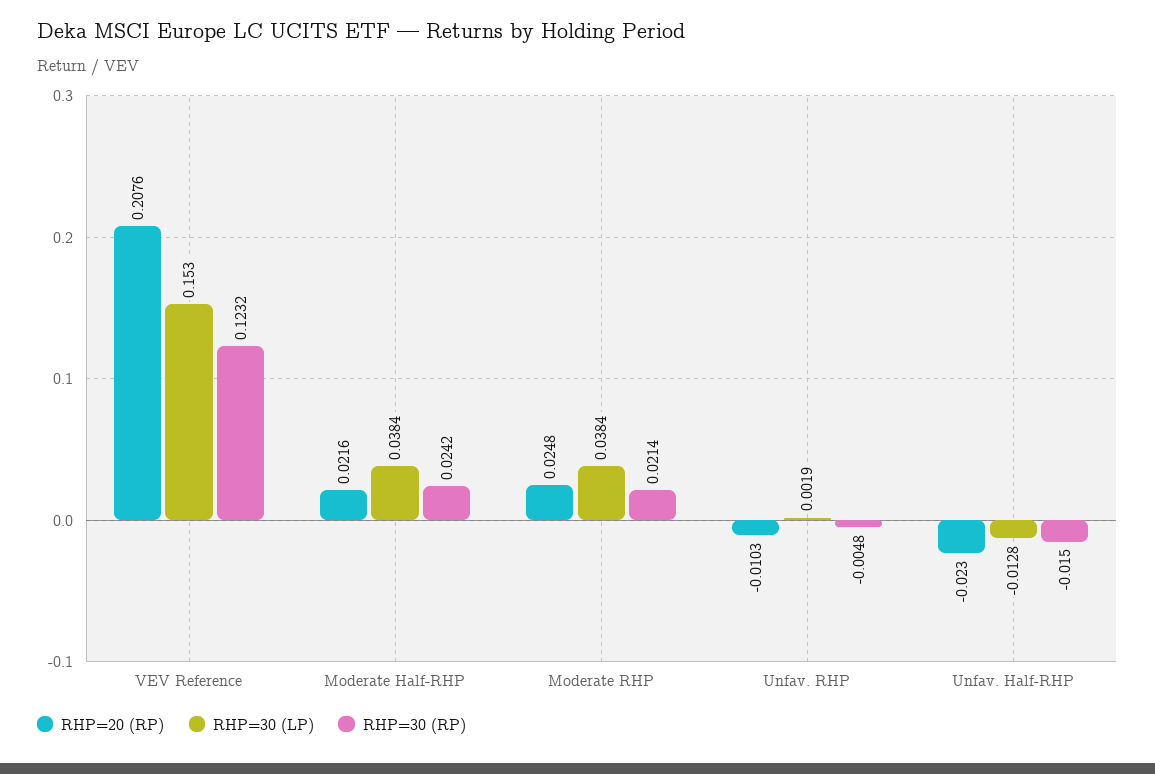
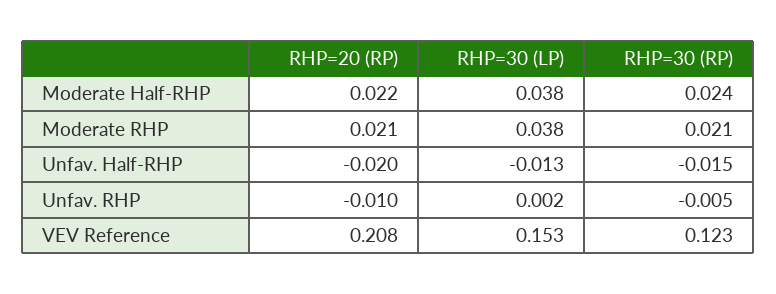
  {
    "RHP=20 (RP)": {
      "VEV Reference": 0.2076,
      "Moderate Half-RHP": 0.0216,
-     "Moderate RHP": 0.0248,
+     "Moderate RHP": 0.021,
      "Unfav. RHP": -0.0103,
-     "Unfav. Half-RHP": -0.023
+     "Unfav. Half-RHP": -0.02
    },
    "RHP=30 (LP)": {
      "VEV Reference": 0.153,
      "Moderate Half-RHP": 0.0384,
      "Moderate RHP": 0.0384,
      "Unfav. RHP": 0.0019,
      "Unfav. Half-RHP": -0.0128
    },
    "RHP=30 (RP)": {
      "VEV Reference": 0.1232,
      "Moderate Half-RHP": 0.0242,
      "Moderate RHP": 0.0214,
      "Unfav. RHP": -0.0048,
      "Unfav. Half-RHP": -0.015
    }
  }

